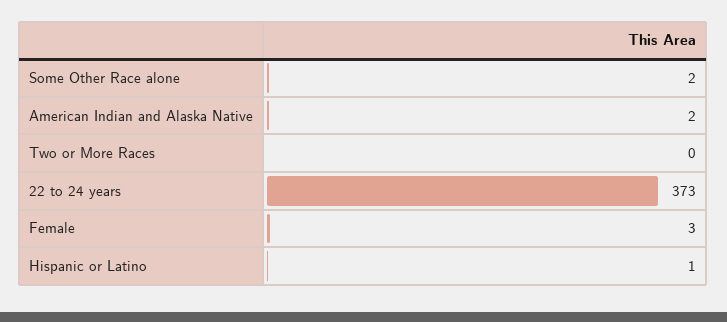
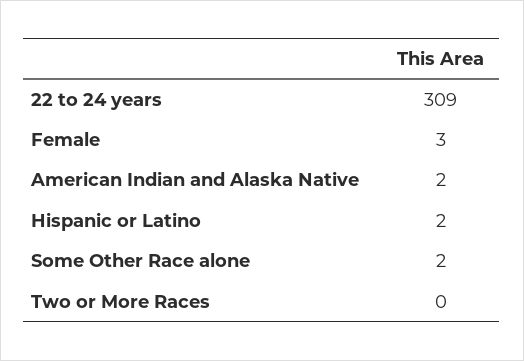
  {
    "Some Other Race alone": 2,
    "American Indian and Alaska Native": 2,
    "Two or More Races": 0,
-   "22 to 24 years": 373,
+   "22 to 24 years": 309,
    "Female": 3,
-   "Hispanic or Latino": 1
+   "Hispanic or Latino": 2
  }

